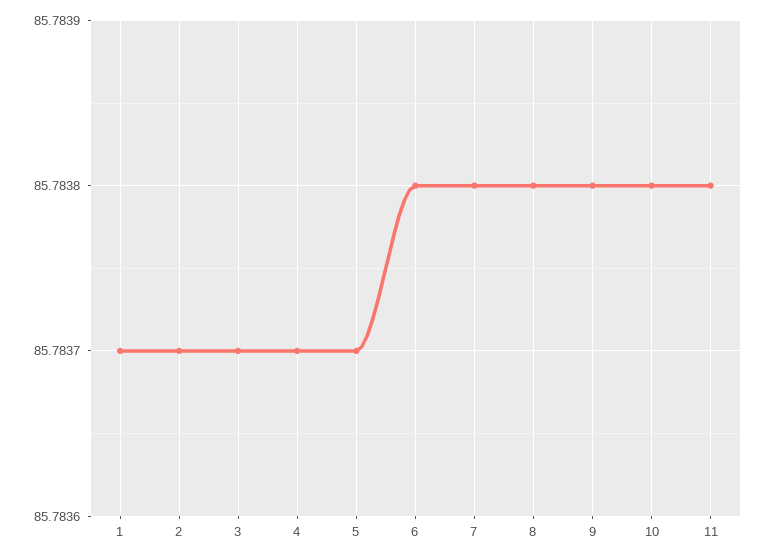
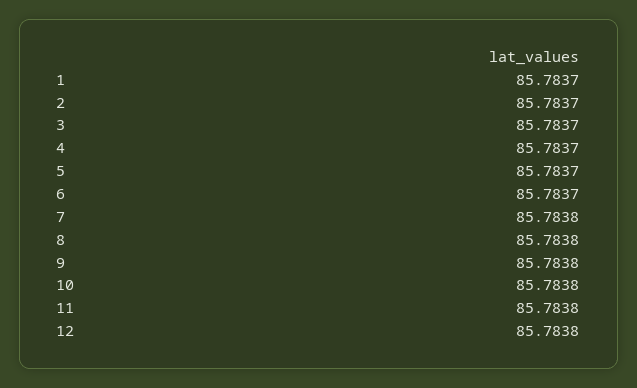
  {
    "1": 85.7837,
    "2": 85.7837,
    "3": 85.7837,
    "4": 85.7837,
    "5": 85.7837,
-   "6": 85.7838,
+   "6": 85.7837,
    "7": 85.7838,
    "8": 85.7838,
    "9": 85.7838,
    "10": 85.7838,
-   "11": 85.7838
+   "11": 85.7838,
+   "12": 85.7838
  }

